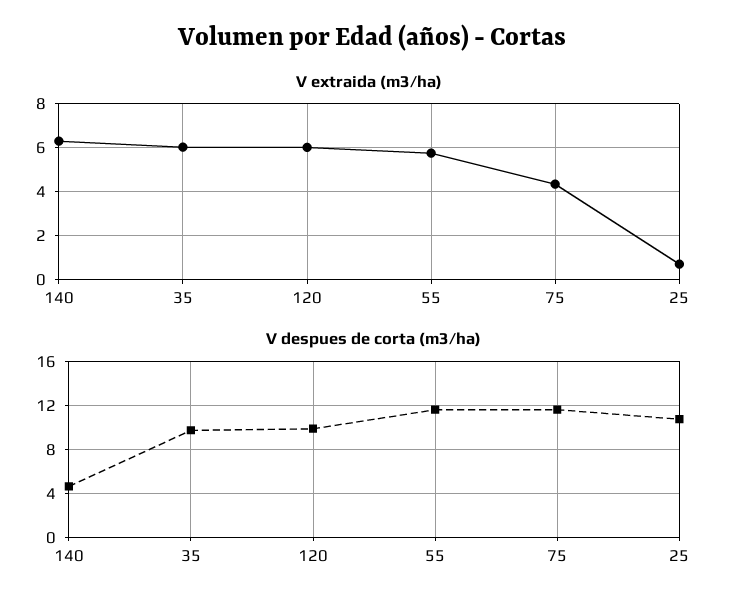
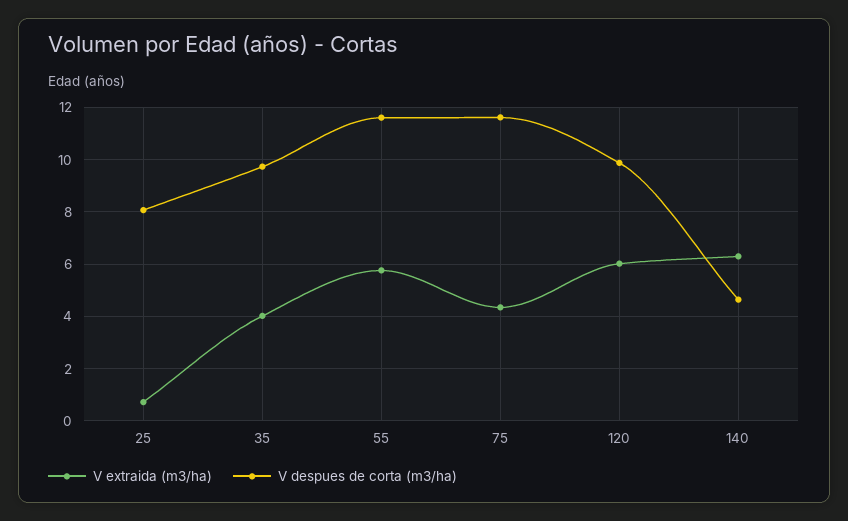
  {
    "V extraida (m3/ha)": {
      "140": 6.25,
-     "35": 6,
+     "35": 4,
      "120": 6,
      "55": 5.75,
      "75": 4.25,
      "25": 0.75
    },
    "V despues de corta (m3/ha)": {
      "140": 4.75,
      "35": 9.75,
      "120": 9.75,
      "55": 11.5,
      "75": 11.5,
-     "25": 11
+     "25": 8
    }
  }

